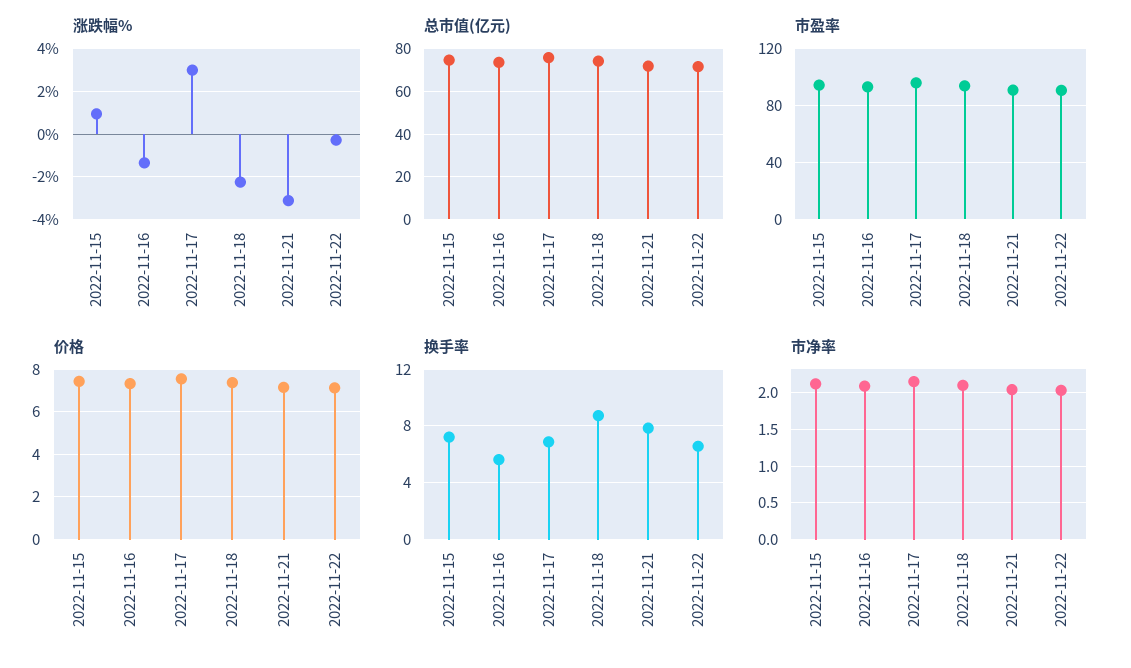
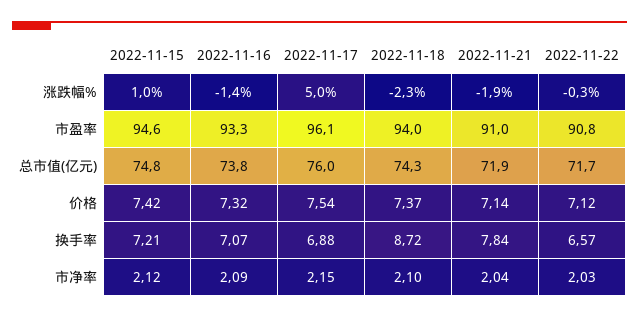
  {
    "涨跌幅%": {
      "2022-11-15": 1,
      "2022-11-16": -1.4,
-     "2022-11-17": 3,
+     "2022-11-17": 5,
      "2022-11-18": -2.3,
-     "2022-11-21": -3,
+     "2022-11-21": -1.9,
      "2022-11-22": -0.3
    },
    "总市值(亿元)": {
      "2022-11-15": 74.8,
      "2022-11-16": 73.8,
      "2022-11-17": 76,
      "2022-11-18": 74.3,
      "2022-11-21": 71.9,
      "2022-11-22": 71.7
    },
    "市盈率": {
      "2022-11-15": 94.6,
      "2022-11-16": 93.3,
      "2022-11-17": 96.1,
      "2022-11-18": 94,
      "2022-11-21": 91,
      "2022-11-22": 90.8
    },
    "价格": {
      "2022-11-15": 7.42,
      "2022-11-16": 7.32,
      "2022-11-17": 7.54,
      "2022-11-18": 7.37,
      "2022-11-21": 7.14,
      "2022-11-22": 7.12
    },
    "换手率": {
      "2022-11-15": 7.21,
-     "2022-11-16": 5.5,
+     "2022-11-16": 7.07,
      "2022-11-17": 6.88,
      "2022-11-18": 8.72,
      "2022-11-21": 7.84,
      "2022-11-22": 6.57
    },
    "市净率": {
      "2022-11-15": 2.12,
      "2022-11-16": 2.09,
      "2022-11-17": 2.15,
      "2022-11-18": 2.1,
      "2022-11-21": 2.04,
      "2022-11-22": 2.03
    }
  }

